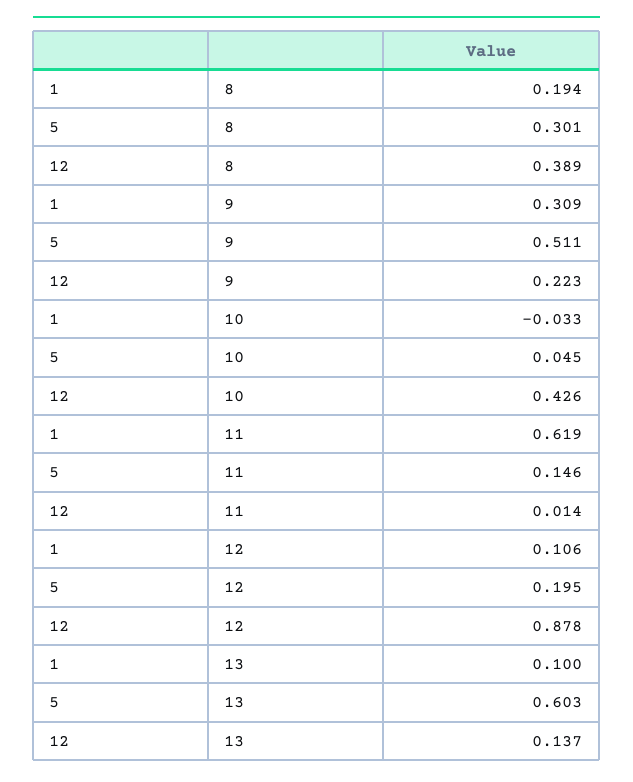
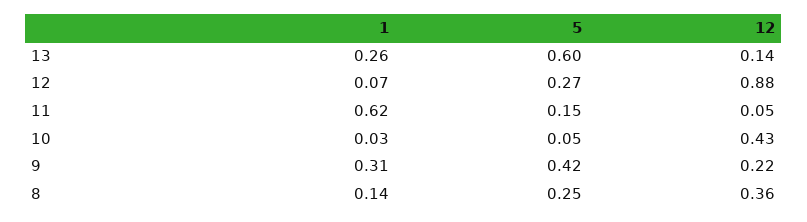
  {
    "1": {
-     "8": 0.194,
+     "8": 0.14,
      "9": 0.309,
-     "10": -0.033,
+     "10": 0.03,
      "11": 0.619,
-     "12": 0.106,
+     "12": 0.07,
-     "13": 0.1
+     "13": 0.26
    },
    "5": {
-     "8": 0.301,
+     "8": 0.25,
-     "9": 0.511,
+     "9": 0.42,
      "10": 0.045,
      "11": 0.146,
-     "12": 0.195,
+     "12": 0.27,
      "13": 0.603
    },
    "12": {
-     "8": 0.389,
+     "8": 0.36,
      "9": 0.223,
      "10": 0.426,
-     "11": 0.014,
+     "11": 0.05,
      "12": 0.878,
      "13": 0.137
    }
  }

